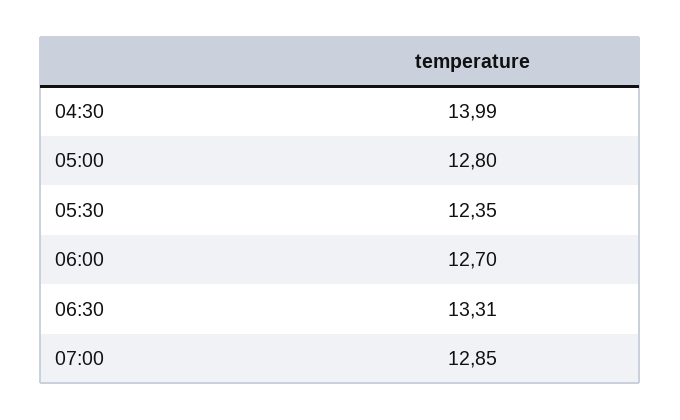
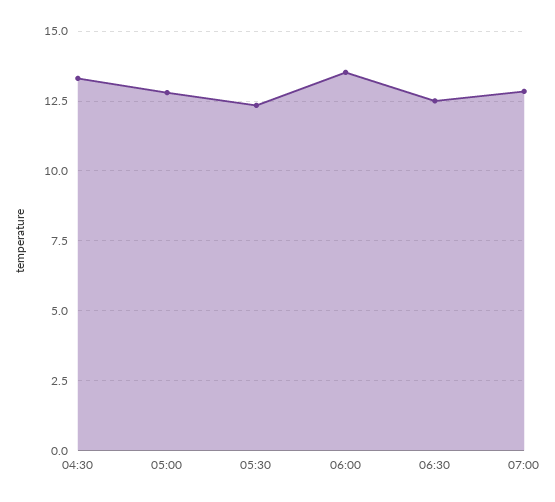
  {
-   "04:30": 13.99,
+   "04:30": 13.25,
    "05:00": 12.8,
    "05:30": 12.35,
-   "06:00": 12.7,
+   "06:00": 13.5,
-   "06:30": 13.31,
+   "06:30": 12.5,
    "07:00": 12.85
  }

